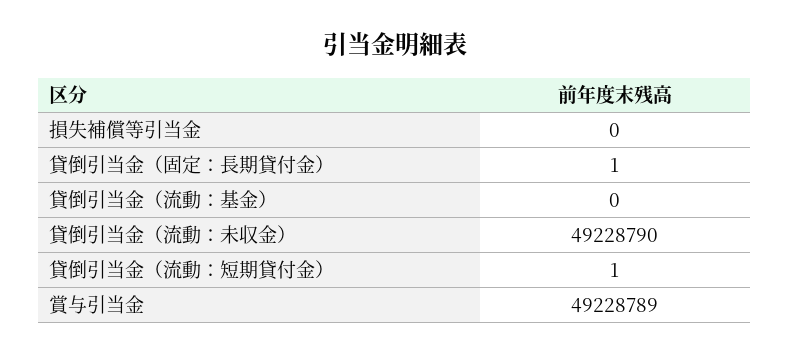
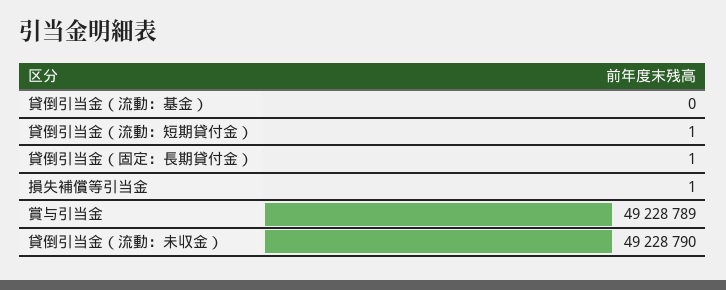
  {
-   "損失補償等引当金": 0,
+   "損失補償等引当金": 1,
    "貸倒引当金（固定：長期貸付金）": 1,
    "貸倒引当金（流動：基金）": 0,
    "貸倒引当金（流動：未収金）": 49228790,
    "貸倒引当金（流動：短期貸付金）": 1,
    "賞与引当金": 49228789
  }

